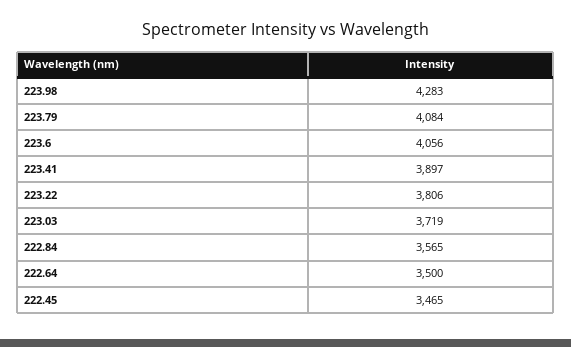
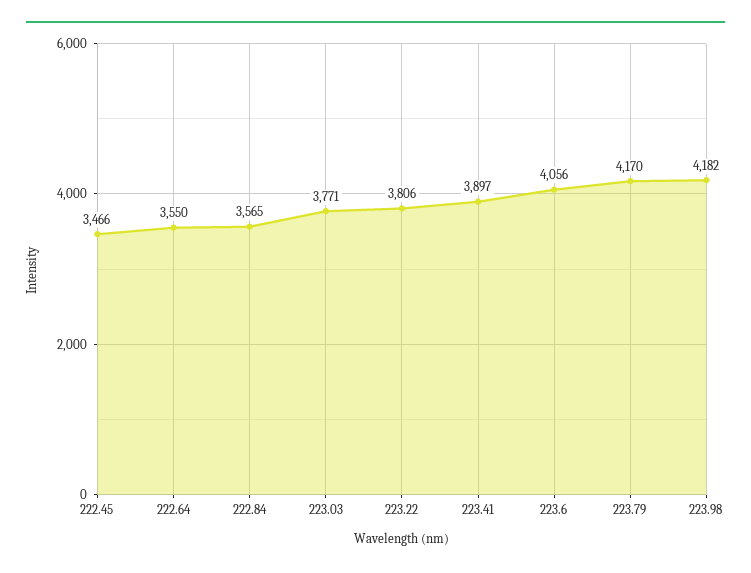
  {
-   "223.98": 4283,
+   "223.98": 4182,
-   "223.79": 4084,
+   "223.79": 4170,
    "223.6": 4056,
    "223.41": 3897,
    "223.22": 3806,
-   "223.03": 3719,
+   "223.03": 3771,
    "222.84": 3565,
-   "222.64": 3500,
+   "222.64": 3550,
-   "222.45": 3465
+   "222.45": 3466
  }

